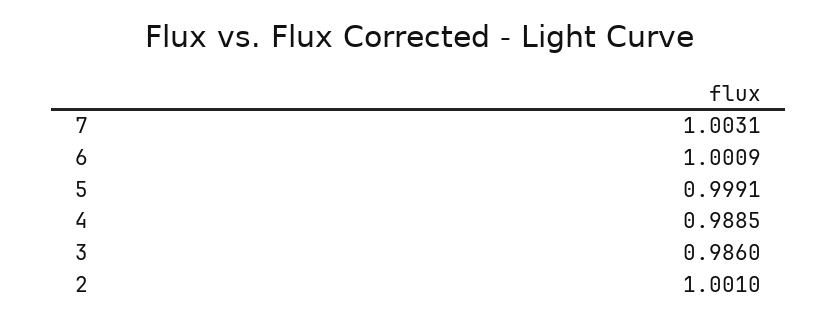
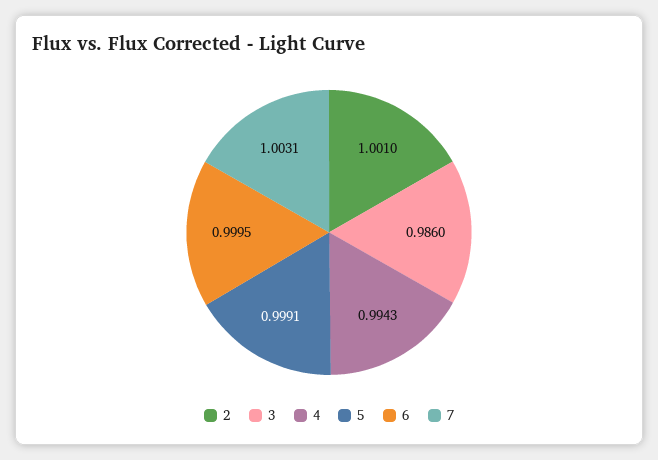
  {
    "7": 1.0031,
-   "6": 1.0009,
+   "6": 0.9995,
    "5": 0.9991,
-   "4": 0.9885,
+   "4": 0.9943,
    "3": 0.986,
    "2": 1.001
  }

